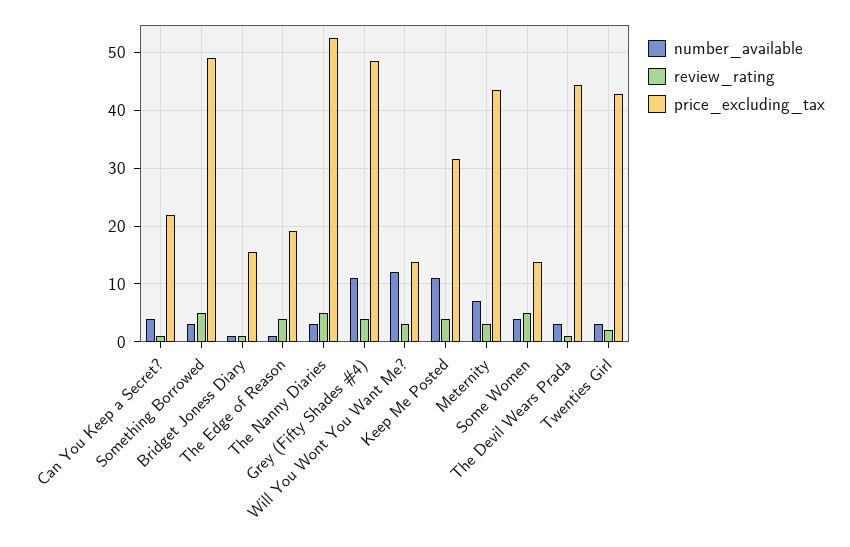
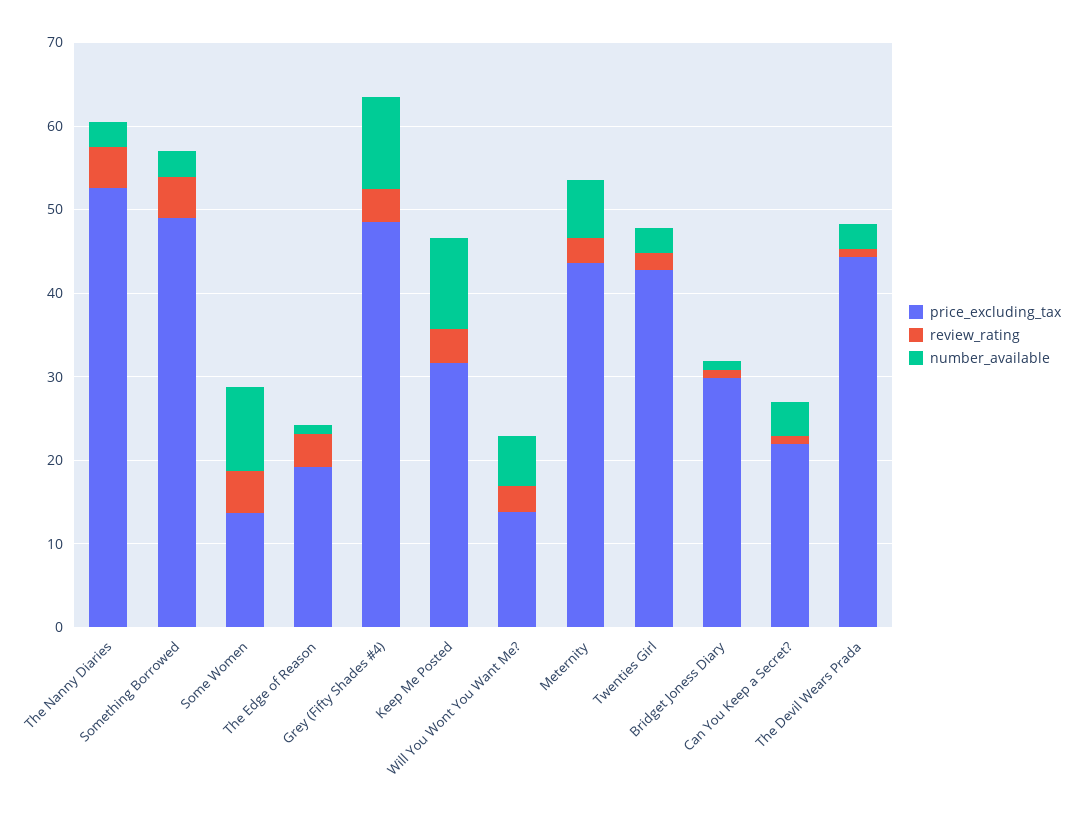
  {
    "number_available": {
      "Can You Keep a Secret?": 4,
      "Something Borrowed": 4,
      "Bridget Joness Diary": 2,
      "The Edge of Reason": 2,
      "The Nanny Diaries": 4,
      "Grey (Fifty Shades #4)": 12,
-     "Will You Wont You Want Me?": 12,
+     "Will You Wont You Want Me?": 6,
      "Keep Me Posted": 12,
      "Meternity": 8,
-     "Some Women": 4,
+     "Some Women": 10,
      "The Devil Wears Prada": 4,
      "Twenties Girl": 4
    },
    "review_rating": {
      "Can You Keep a Secret?": 2,
      "Something Borrowed": 6,
      "Bridget Joness Diary": 2,
      "The Edge of Reason": 4,
      "The Nanny Diaries": 6,
      "Grey (Fifty Shades #4)": 4,
      "Will You Wont You Want Me?": 4,
      "Keep Me Posted": 4,
      "Meternity": 4,
      "Some Women": 6,
      "The Devil Wears Prada": 2,
      "Twenties Girl": 2
    },
    "price_excluding_tax": {
      "Can You Keep a Secret?": 22,
      "Something Borrowed": 48,
-     "Bridget Joness Diary": 16,
+     "Bridget Joness Diary": 30,
      "The Edge of Reason": 20,
      "The Nanny Diaries": 52,
      "Grey (Fifty Shades #4)": 48,
      "Will You Wont You Want Me?": 14,
      "Keep Me Posted": 32,
      "Meternity": 44,
      "Some Women": 14,
      "The Devil Wears Prada": 44,
      "Twenties Girl": 42
    }
  }

